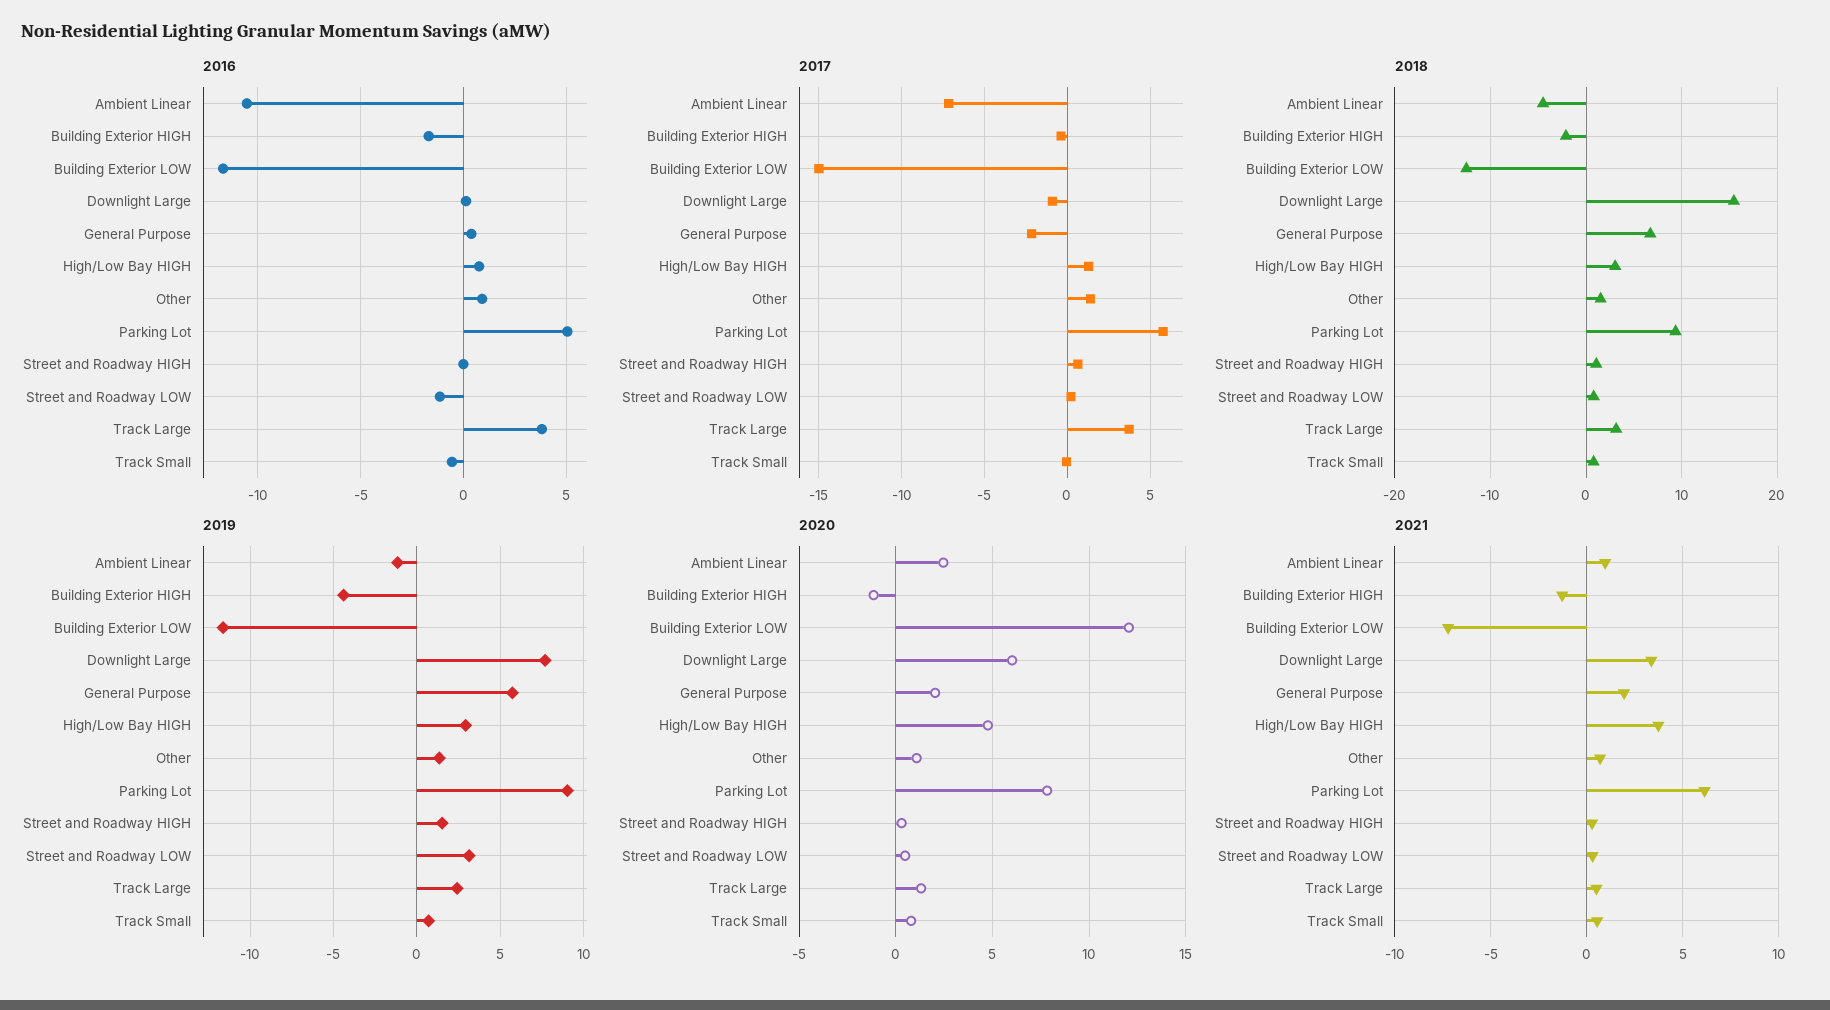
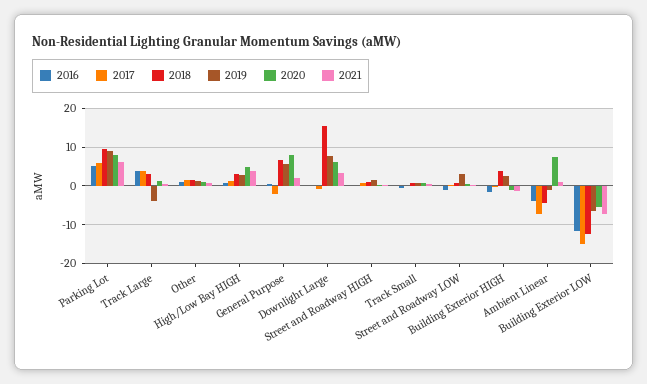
  {
    "2016": {
-     "Ambient Linear": -10.5,
+     "Ambient Linear": -4,
      "Building Exterior HIGH": -1.5,
      "Building Exterior LOW": -11.5,
      "Downlight Large": 0,
      "General Purpose": 0.5,
      "High/Low Bay HIGH": 1,
      "Other": 1,
      "Parking Lot": 5,
      "Street and Roadway HIGH": 0,
      "Street and Roadway LOW": -1,
      "Track Large": 4,
      "Track Small": -0.5
    },
    "2017": {
      "Ambient Linear": -7,
      "Building Exterior HIGH": -0.5,
      "Building Exterior LOW": -15,
      "Downlight Large": -1,
      "General Purpose": -2,
      "High/Low Bay HIGH": 1.5,
      "Other": 1.5,
      "Parking Lot": 6,
      "Street and Roadway HIGH": 0.5,
      "Street and Roadway LOW": 0,
      "Track Large": 3.5,
      "Track Small": 0
    },
    "2018": {
      "Ambient Linear": -5,
-     "Building Exterior HIGH": -2,
+     "Building Exterior HIGH": 4,
      "Building Exterior LOW": -13,
      "Downlight Large": 15,
      "General Purpose": 7,
      "High/Low Bay HIGH": 3,
      "Other": 2,
      "Parking Lot": 9,
      "Street and Roadway HIGH": 1,
      "Street and Roadway LOW": 1,
      "Track Large": 3,
      "Track Small": 1
    },
    "2019": {
      "Ambient Linear": -1,
-     "Building Exterior HIGH": -4.5,
+     "Building Exterior HIGH": 2,
-     "Building Exterior LOW": -11.5,
+     "Building Exterior LOW": -6,
      "Downlight Large": 7.5,
      "General Purpose": 5.5,
      "High/Low Bay HIGH": 3,
      "Other": 1.5,
      "Parking Lot": 9,
      "Street and Roadway HIGH": 1.5,
      "Street and Roadway LOW": 3,
-     "Track Large": 2.5,
+     "Track Large": -4,
      "Track Small": 0.5
    },
    "2020": {
-     "Ambient Linear": 2.5,
+     "Ambient Linear": 8,
      "Building Exterior HIGH": -1,
-     "Building Exterior LOW": 12,
+     "Building Exterior LOW": -6,
      "Downlight Large": 6,
-     "General Purpose": 2,
+     "General Purpose": 8,
      "High/Low Bay HIGH": 5,
      "Other": 1,
      "Parking Lot": 8,
      "Street and Roadway HIGH": 0.5,
      "Street and Roadway LOW": 0.5,
      "Track Large": 1.5,
      "Track Small": 1
    },
    "2021": {
      "Ambient Linear": 1,
      "Building Exterior HIGH": -1.5,
      "Building Exterior LOW": -7,
      "Downlight Large": 3.5,
      "General Purpose": 2,
      "High/Low Bay HIGH": 3.5,
      "Other": 0.5,
      "Parking Lot": 6,
      "Street and Roadway HIGH": 0.5,
      "Street and Roadway LOW": 0.5,
      "Track Large": 0.5,
      "Track Small": 0.5
    }
  }

